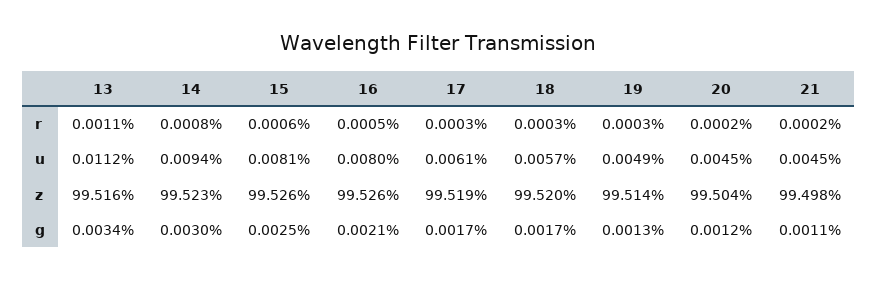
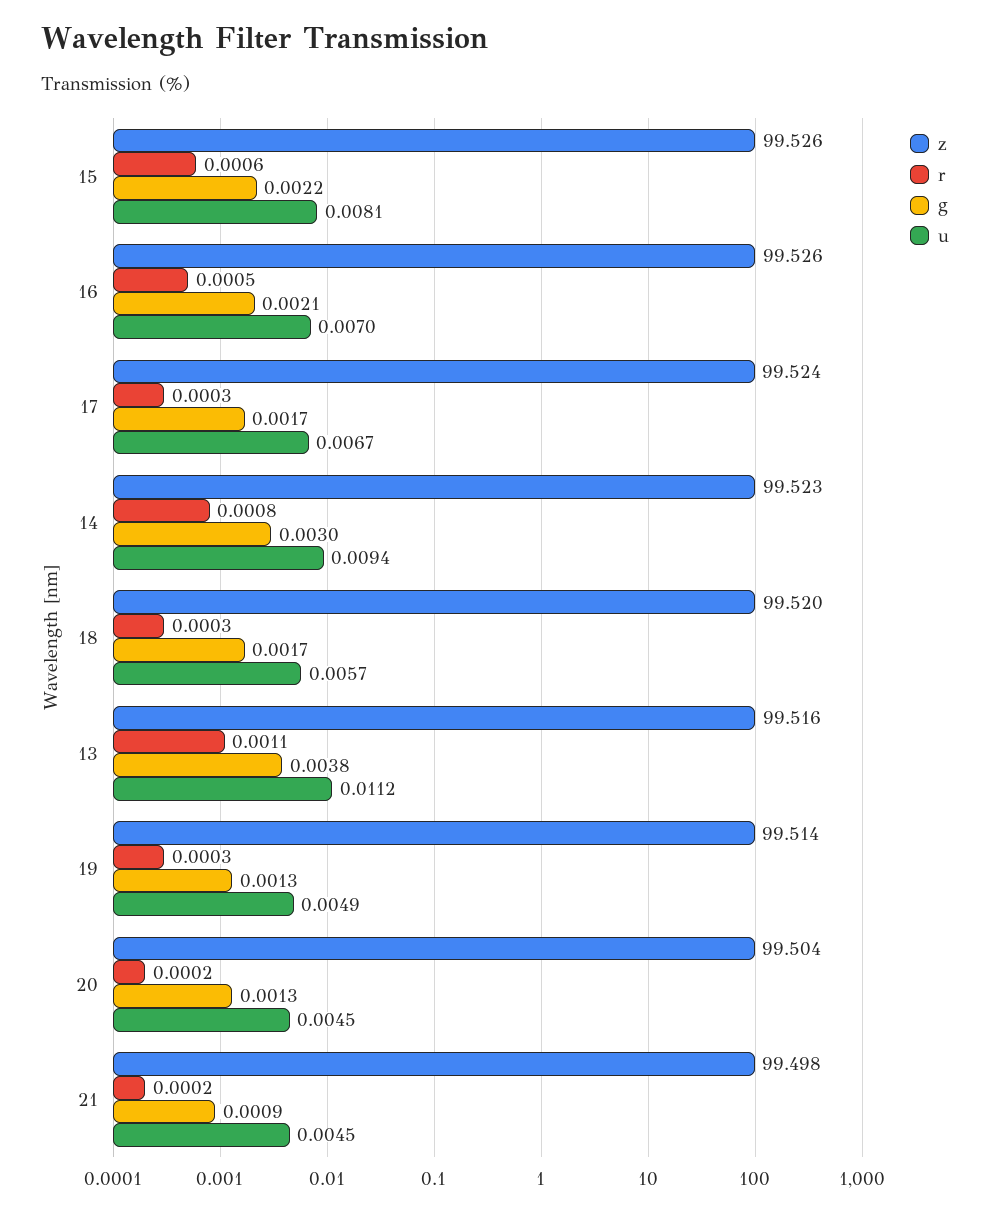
  {
    "r": {
      "13": 0.0011,
      "14": 0.0008,
      "15": 0.0006,
      "16": 0.0005,
      "17": 0.0003,
      "18": 0.0003,
      "19": 0.0003,
      "20": 0.0002,
      "21": 0.0002
    },
    "u": {
      "13": 0.0112,
      "14": 0.0094,
      "15": 0.0081,
-     "16": 0.008,
+     "16": 0.007,
-     "17": 0.0061,
+     "17": 0.0067,
      "18": 0.0057,
      "19": 0.0049,
      "20": 0.0045,
      "21": 0.0045
    },
    "z": {
      "13": 99.516,
      "14": 99.523,
      "15": 99.526,
      "16": 99.526,
-     "17": 99.519,
+     "17": 99.524,
      "18": 99.52,
      "19": 99.514,
      "20": 99.504,
      "21": 99.498
    },
    "g": {
-     "13": 0.0034,
+     "13": 0.0038,
      "14": 0.003,
-     "15": 0.0025,
+     "15": 0.0022,
      "16": 0.0021,
      "17": 0.0017,
      "18": 0.0017,
      "19": 0.0013,
-     "20": 0.0012,
+     "20": 0.0013,
-     "21": 0.0011
+     "21": 0.0009
    }
  }

